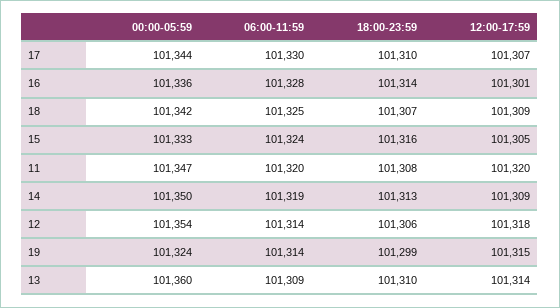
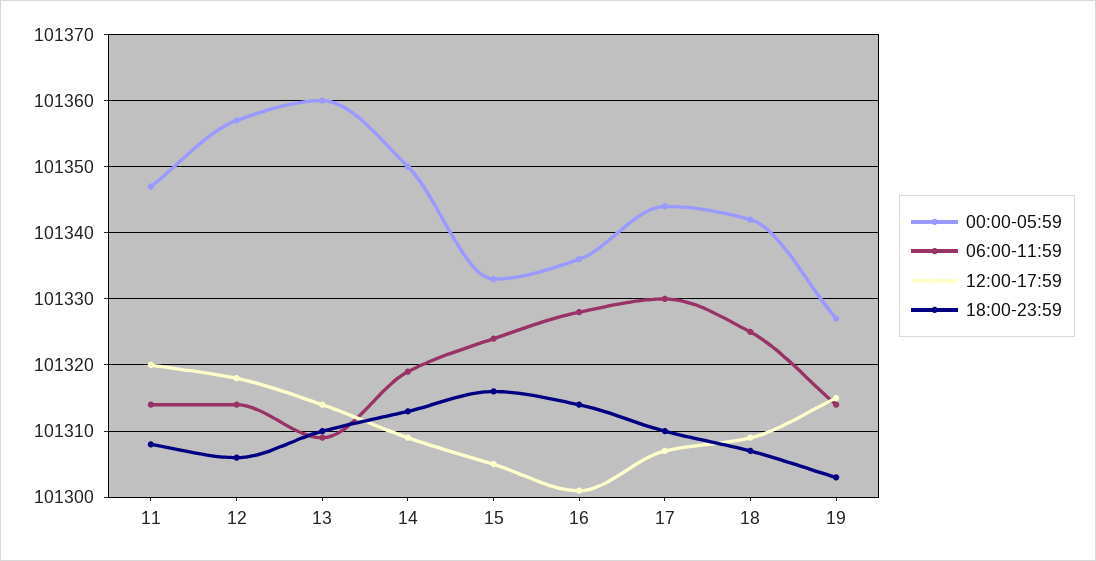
  {
    "00:00-05:59": {
      "17": 101344,
      "16": 101336,
      "18": 101342,
      "15": 101333,
      "11": 101347,
      "14": 101350,
-     "12": 101354,
+     "12": 101357,
-     "19": 101324,
+     "19": 101327,
      "13": 101360
    },
    "06:00-11:59": {
      "17": 101330,
      "16": 101328,
      "18": 101325,
      "15": 101324,
-     "11": 101320,
+     "11": 101314,
      "14": 101319,
      "12": 101314,
      "19": 101314,
      "13": 101309
    },
    "18:00-23:59": {
      "17": 101310,
      "16": 101314,
      "18": 101307,
      "15": 101316,
      "11": 101308,
      "14": 101313,
      "12": 101306,
-     "19": 101299,
+     "19": 101303,
      "13": 101310
    },
    "12:00-17:59": {
      "17": 101307,
      "16": 101301,
      "18": 101309,
      "15": 101305,
      "11": 101320,
      "14": 101309,
      "12": 101318,
      "19": 101315,
      "13": 101314
    }
  }

